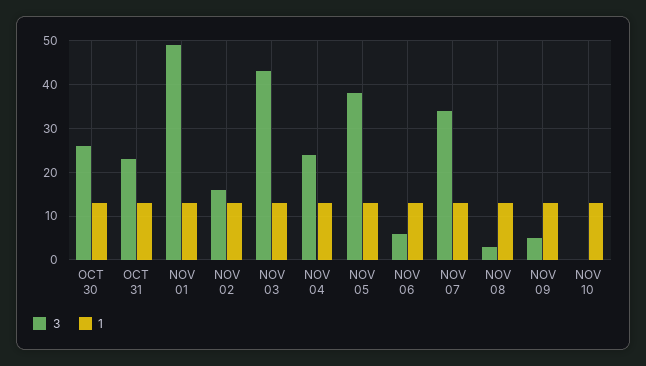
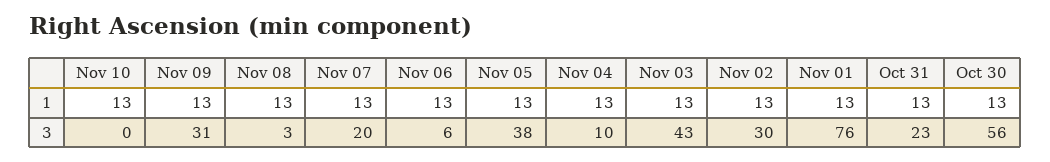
  {
    "3": {
-     "OCT 30": 25,
+     "OCT 30": 56,
      "OCT 31": 23,
-     "NOV 01": 50,
+     "NOV 01": 76,
-     "NOV 02": 15,
+     "NOV 02": 30,
      "NOV 03": 43,
-     "NOV 04": 25,
+     "NOV 04": 10,
      "NOV 05": 38,
      "NOV 06": 6,
-     "NOV 07": 35,
+     "NOV 07": 20,
      "NOV 08": 3,
-     "NOV 09": 5,
+     "NOV 09": 31,
      "NOV 10": 0
    },
    "1": {
      "OCT 30": 13,
      "OCT 31": 13,
      "NOV 01": 13,
      "NOV 02": 13,
      "NOV 03": 13,
      "NOV 04": 13,
      "NOV 05": 13,
      "NOV 06": 13,
      "NOV 07": 13,
      "NOV 08": 13,
      "NOV 09": 13,
      "NOV 10": 13
    }
  }

